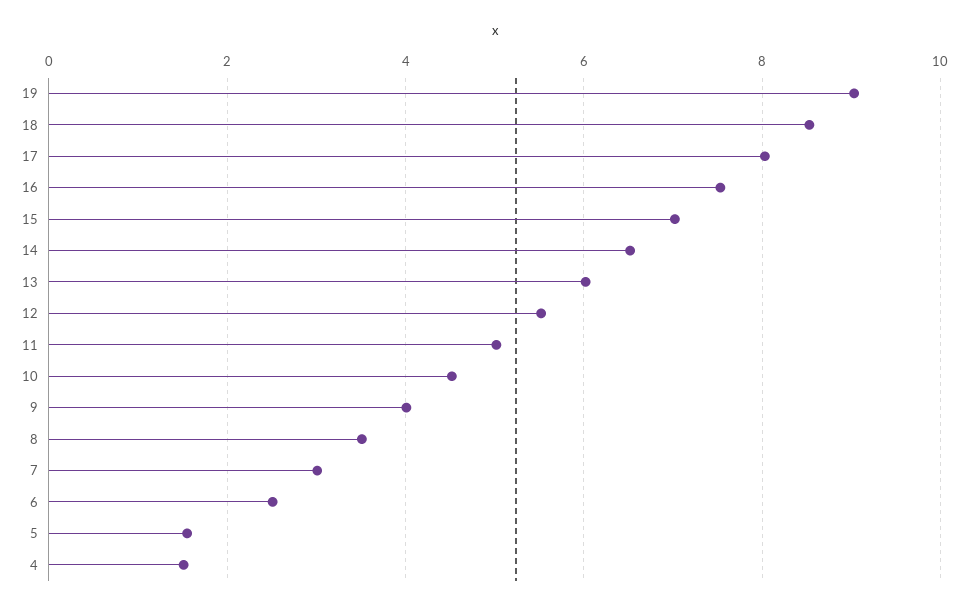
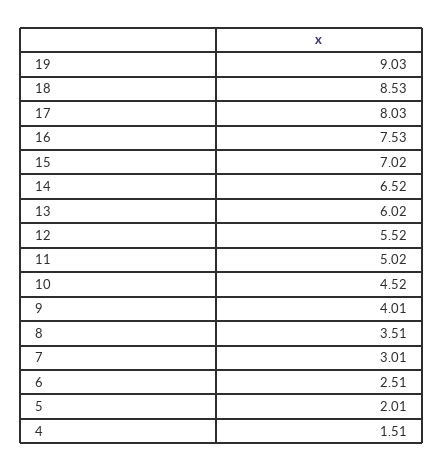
  {
    "19": 9.03,
    "18": 8.53,
    "17": 8.03,
    "16": 7.53,
    "15": 7.02,
    "14": 6.52,
    "13": 6.02,
    "12": 5.52,
    "11": 5.02,
    "10": 4.52,
    "9": 4.01,
    "8": 3.51,
    "7": 3.01,
    "6": 2.51,
-   "5": 1.6,
+   "5": 2.01,
    "4": 1.51
  }

